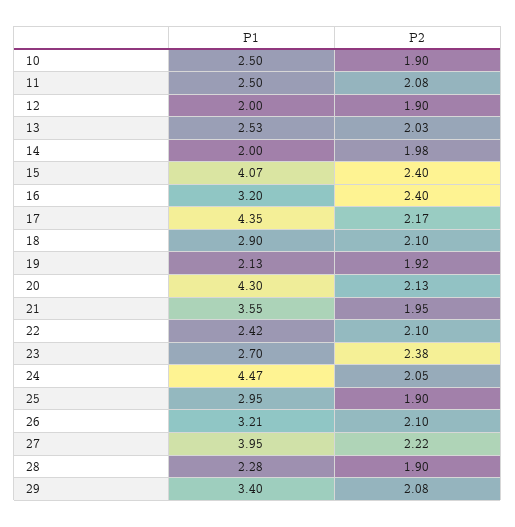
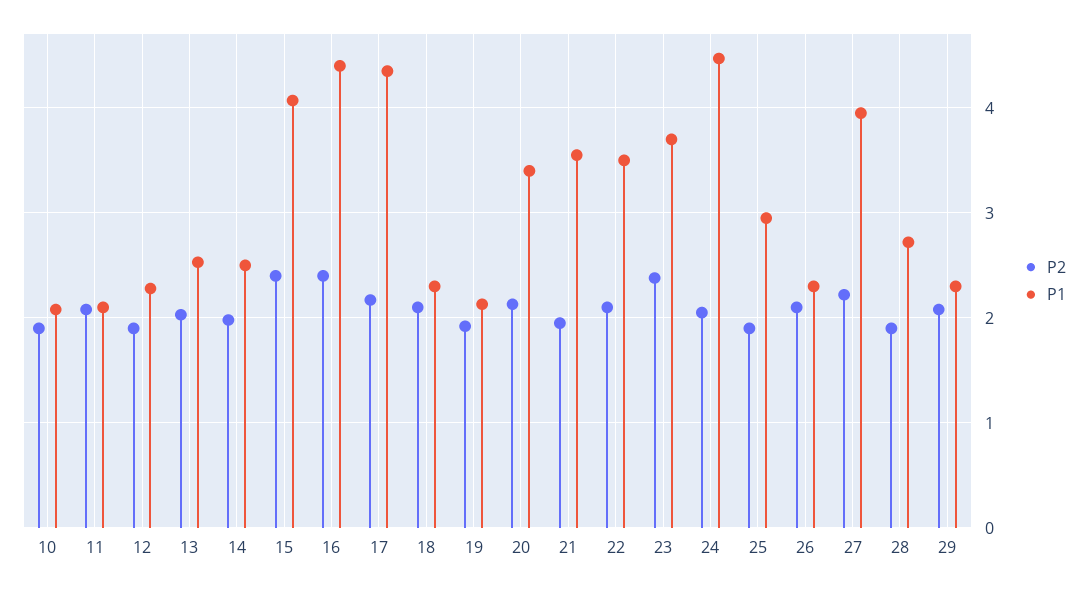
  {
    "P1": {
-     "10": 2.5,
+     "10": 2.1,
-     "11": 2.5,
+     "11": 2.1,
-     "12": 2,
+     "12": 2.3,
      "13": 2.53,
-     "14": 2,
+     "14": 2.5,
      "15": 4.07,
-     "16": 3.2,
+     "16": 4.4,
      "17": 4.35,
-     "18": 2.9,
+     "18": 2.3,
      "19": 2.13,
-     "20": 4.3,
+     "20": 3.4,
      "21": 3.55,
-     "22": 2.42,
+     "22": 3.5,
-     "23": 2.7,
+     "23": 3.7,
      "24": 4.47,
      "25": 2.95,
-     "26": 3.21,
+     "26": 2.3,
      "27": 3.95,
-     "28": 2.28,
+     "28": 2.7,
-     "29": 3.4
+     "29": 2.3
    },
    "P2": {
      "10": 1.9,
      "11": 2.08,
      "12": 1.9,
      "13": 2.03,
      "14": 1.98,
      "15": 2.4,
      "16": 2.4,
      "17": 2.17,
      "18": 2.1,
      "19": 1.92,
      "20": 2.13,
      "21": 1.95,
      "22": 2.1,
      "23": 2.38,
      "24": 2.05,
      "25": 1.9,
      "26": 2.1,
      "27": 2.22,
      "28": 1.9,
      "29": 2.08
    }
  }

